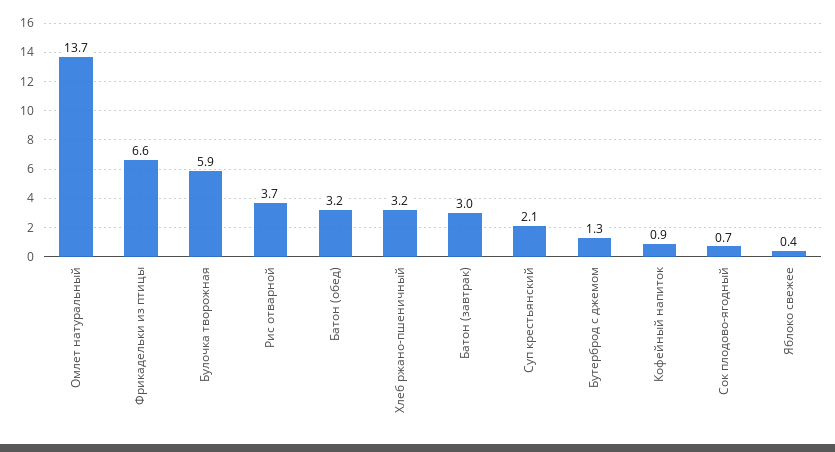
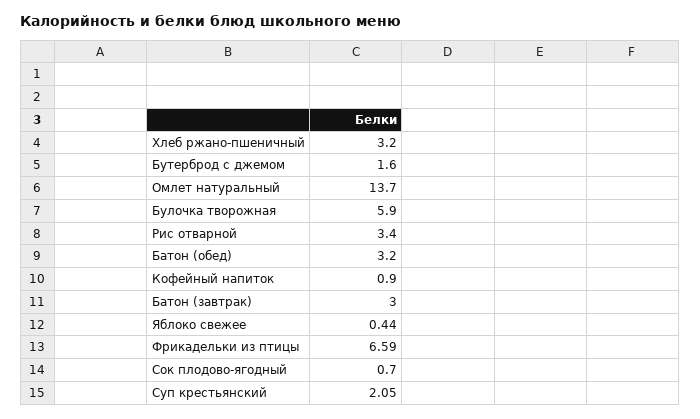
  {
    "Омлет натуральный": 13.7,
    "Фрикадельки из птицы": 6.59,
    "Булочка творожная": 5.9,
-   "Рис отварной": 3.7,
+   "Рис отварной": 3.4,
    "Батон (обед)": 3.2,
    "Хлеб ржано-пшеничный": 3.2,
    "Батон (завтрак)": 3,
    "Суп крестьянский": 2.05,
-   "Бутерброд с джемом": 1.3,
+   "Бутерброд с джемом": 1.6,
    "Кофейный напиток": 0.9,
    "Сок плодово-ягодный": 0.7,
    "Яблоко свежее": 0.44
  }

